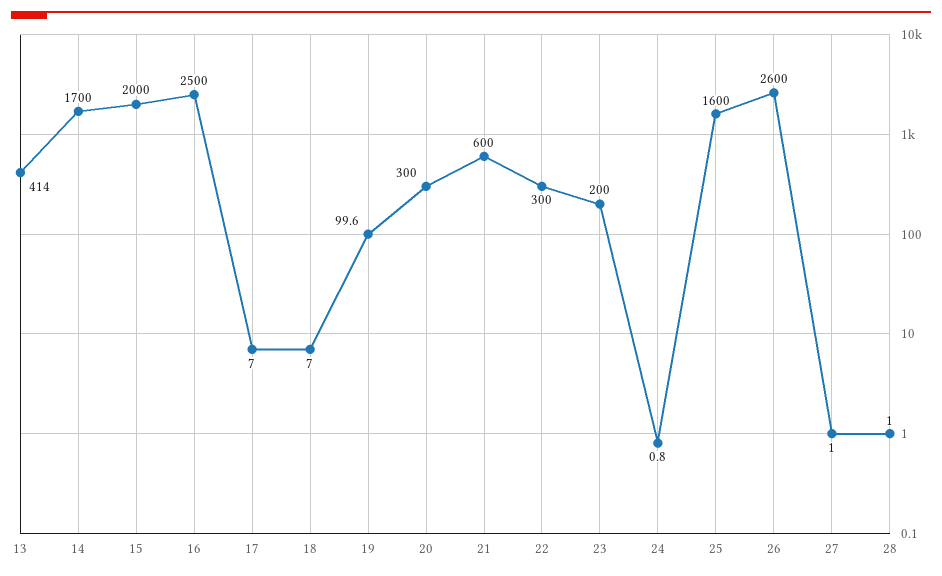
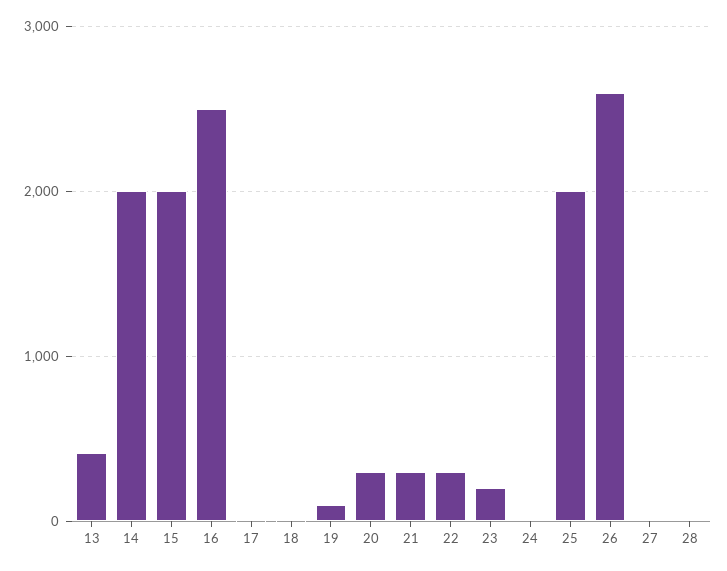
  {
    "13": 414,
-   "14": 1700,
+   "14": 2000,
    "15": 2000,
    "16": 2500,
    "17": 7,
    "18": 7,
    "19": 99.6,
    "20": 300,
-   "21": 600,
+   "21": 300,
    "22": 300,
    "23": 200,
    "24": 0.8,
-   "25": 1600,
+   "25": 2000,
    "26": 2600,
    "27": 1,
    "28": 1
  }

